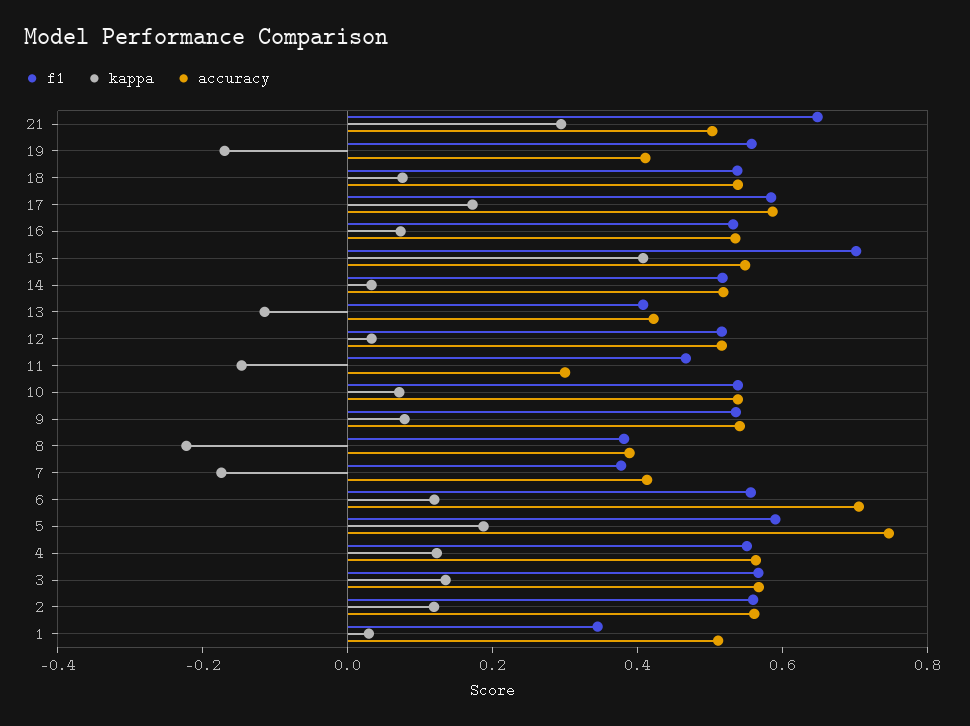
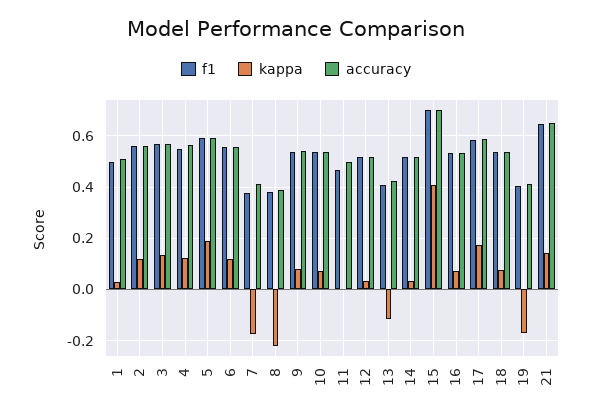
  {
    "f1": {
      "21": 0.65,
-     "19": 0.55,
+     "19": 0.4,
      "18": 0.55,
      "17": 0.575,
      "16": 0.525,
      "15": 0.7,
      "14": 0.525,
      "13": 0.4,
      "12": 0.525,
      "11": 0.475,
      "10": 0.55,
      "9": 0.525,
      "8": 0.375,
      "7": 0.375,
      "6": 0.55,
      "5": 0.6,
      "4": 0.55,
      "3": 0.575,
      "2": 0.55,
-     "1": 0.35
+     "1": 0.5
    },
    "kappa": {
-     "21": 0.3,
+     "21": 0.15,
      "19": -0.175,
      "18": 0.075,
      "17": 0.175,
      "16": 0.075,
      "15": 0.4,
      "14": 0.025,
      "13": -0.125,
      "12": 0.025,
-     "11": -0.15,
+     "11": 0,
      "10": 0.075,
      "9": 0.075,
      "8": -0.225,
      "7": -0.175,
      "6": 0.125,
      "5": 0.2,
      "4": 0.125,
      "3": 0.125,
      "2": 0.125,
      "1": 0.025
    },
    "accuracy": {
-     "21": 0.5,
+     "21": 0.65,
      "19": 0.4,
      "18": 0.55,
      "17": 0.575,
      "16": 0.525,
-     "15": 0.55,
+     "15": 0.7,
      "14": 0.525,
      "13": 0.425,
      "12": 0.525,
-     "11": 0.3,
+     "11": 0.5,
      "10": 0.55,
      "9": 0.55,
      "8": 0.4,
      "7": 0.425,
-     "6": 0.7,
+     "6": 0.55,
-     "5": 0.75,
+     "5": 0.6,
      "4": 0.575,
      "3": 0.575,
      "2": 0.55,
      "1": 0.5
    }
  }

